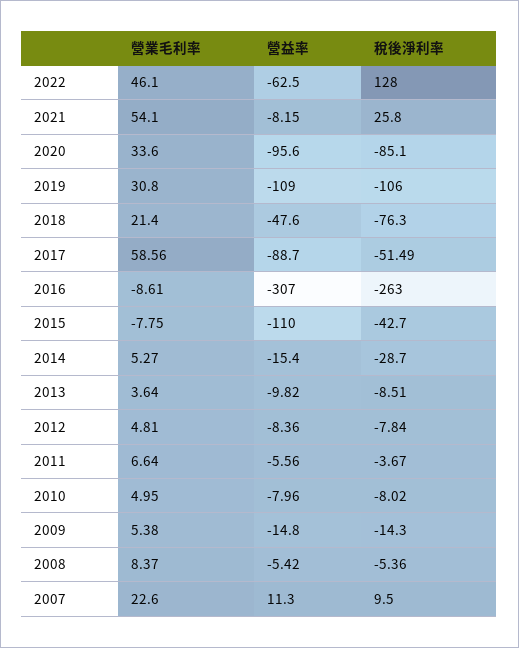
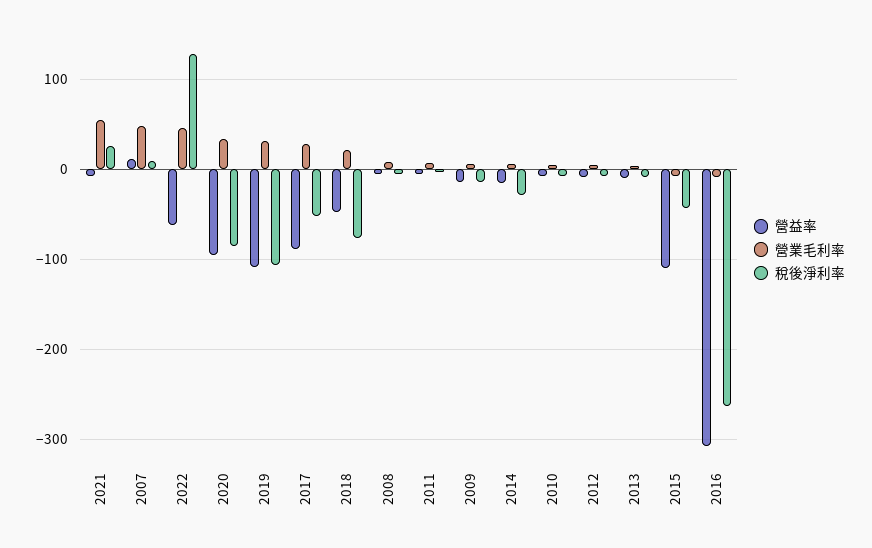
  {
    "營業毛利率": {
      "2022": 46.1,
      "2021": 54.1,
      "2020": 33.6,
      "2019": 30.8,
      "2018": 21.4,
-     "2017": 58.56,
+     "2017": 30,
      "2016": -8.61,
      "2015": -7.75,
      "2014": 5.27,
      "2013": 3.64,
      "2012": 4.81,
      "2011": 6.64,
      "2010": 4.95,
      "2009": 5.38,
      "2008": 8.37,
-     "2007": 22.6
+     "2007": 50
    },
    "營益率": {
      "2022": -62.5,
      "2021": -8.15,
      "2020": -95.6,
      "2019": -109,
      "2018": -47.6,
      "2017": -88.7,
      "2016": -307,
      "2015": -110,
      "2014": -15.4,
      "2013": -9.82,
      "2012": -8.36,
      "2011": -5.56,
      "2010": -7.96,
      "2009": -14.8,
      "2008": -5.42,
      "2007": 11.3
    },
    "稅後淨利率": {
      "2022": 128,
      "2021": 25.8,
      "2020": -85.1,
      "2019": -106,
      "2018": -76.3,
      "2017": -51.49,
      "2016": -263,
      "2015": -42.7,
      "2014": -28.7,
      "2013": -8.51,
      "2012": -7.84,
      "2011": -3.67,
      "2010": -8.02,
      "2009": -14.3,
      "2008": -5.36,
      "2007": 9.5
    }
  }

